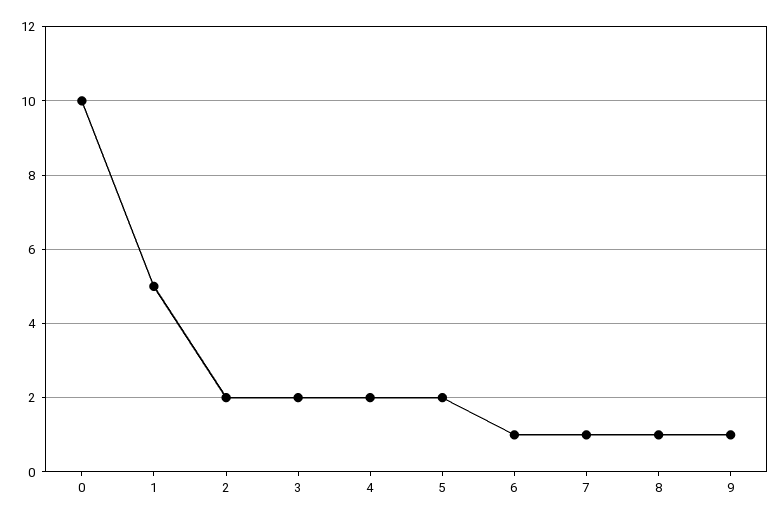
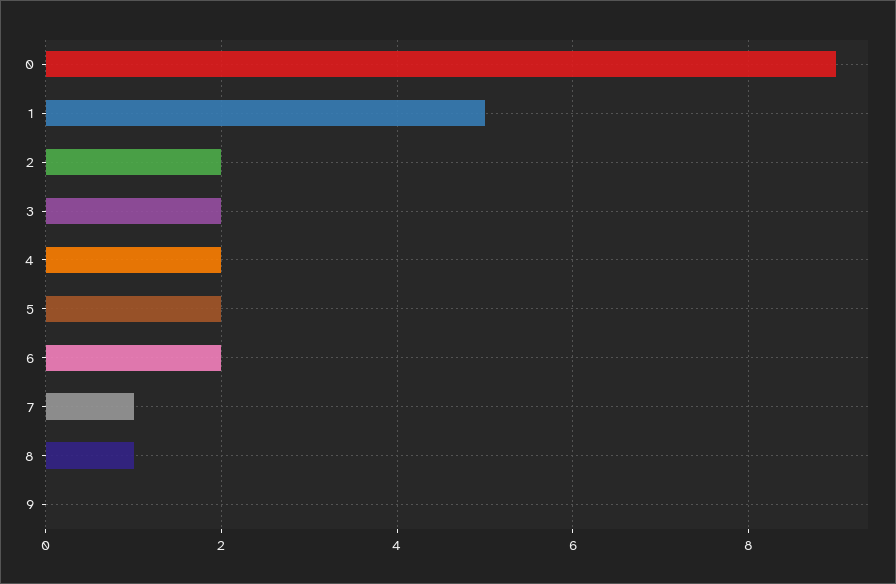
  {
-   "0": 10,
+   "0": 9,
    "1": 5,
    "2": 2,
    "3": 2,
    "4": 2,
    "5": 2,
-   "6": 1,
+   "6": 2,
    "7": 1,
    "8": 1,
-   "9": 1
+   "9": 0
  }

